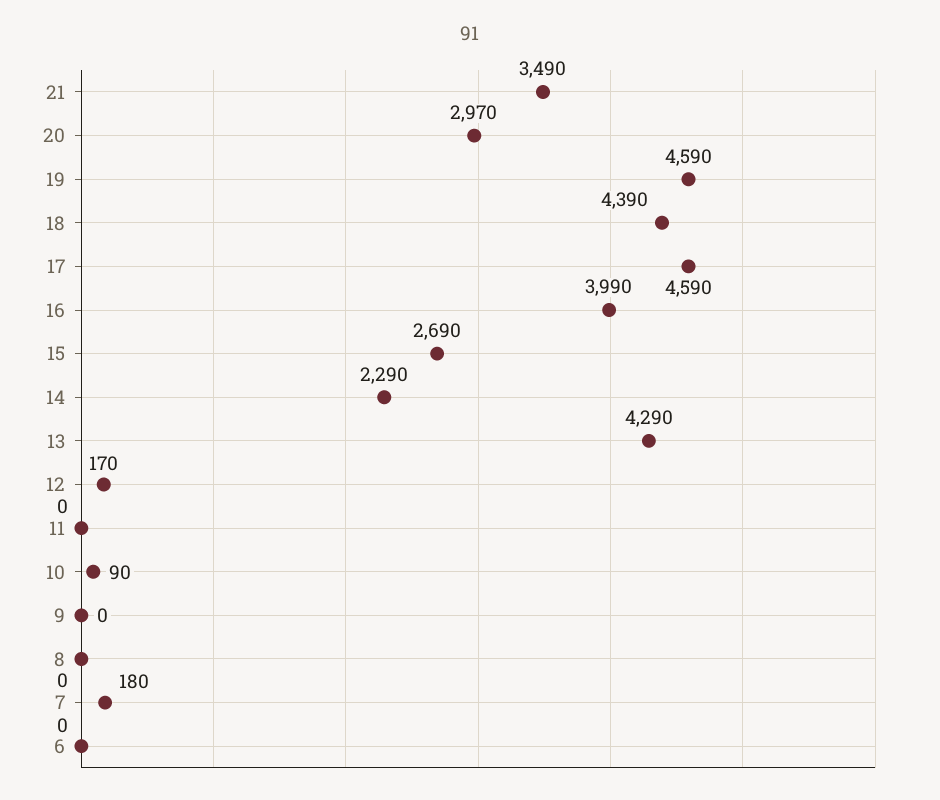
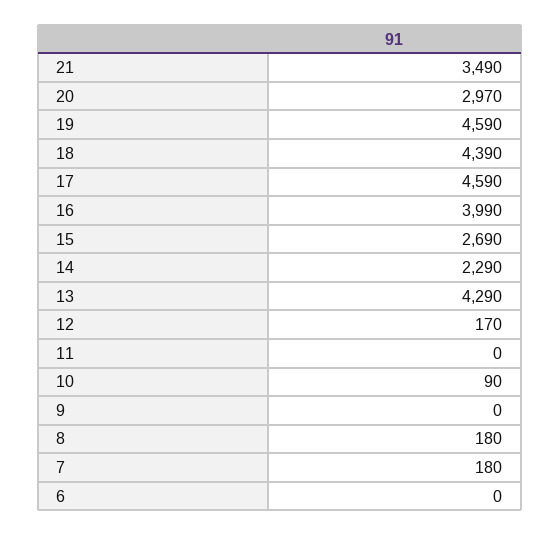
  {
    "21": 3490,
    "20": 2970,
    "19": 4590,
    "18": 4390,
    "17": 4590,
    "16": 3990,
    "15": 2690,
    "14": 2290,
    "13": 4290,
    "12": 170,
    "11": 0,
    "10": 90,
    "9": 0,
-   "8": 0,
+   "8": 180,
    "7": 180,
    "6": 0
  }

